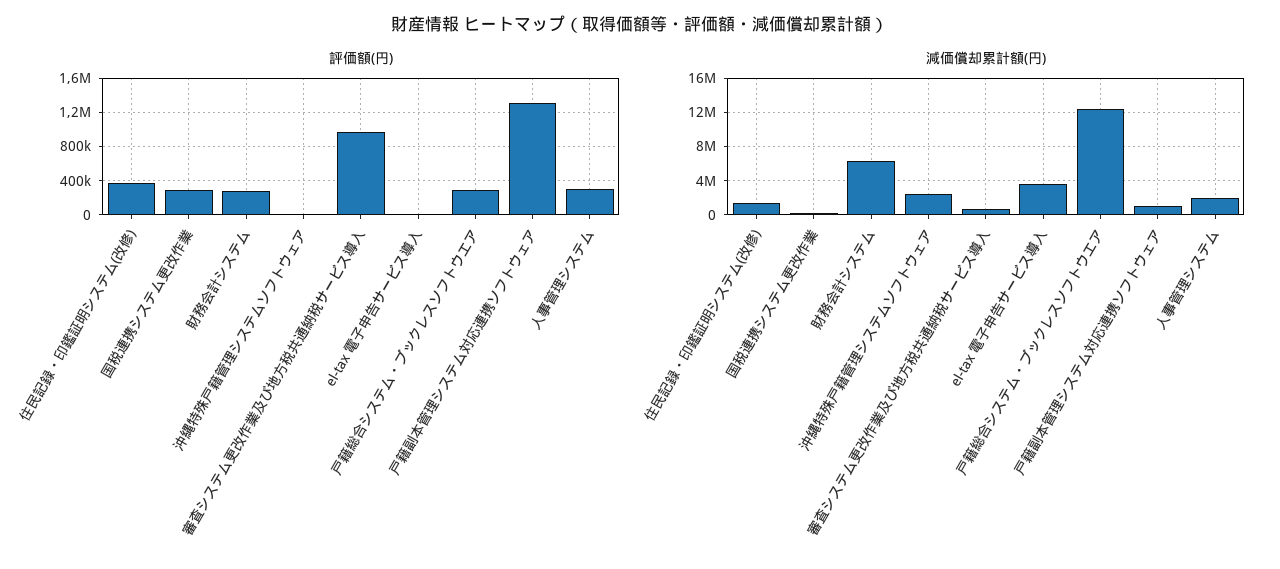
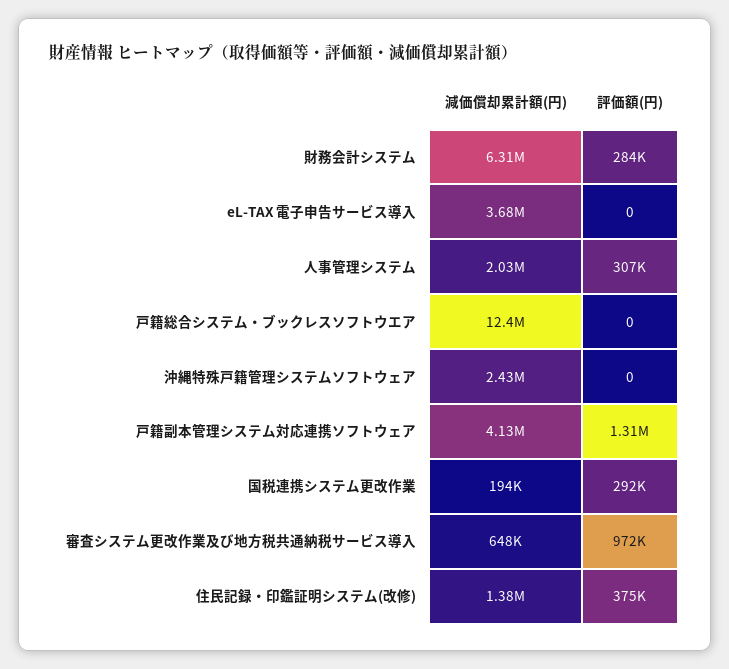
  {
    "評価額(円)": {
      "住民記録・印鑑証明システム(改修)": 375000,
      "国税連携システム更改作業": 292000,
      "財務会計システム": 284000,
      "沖縄特殊戸籍管理システムソフトウェア": 0,
      "審査システム更改作業及び地方税共通納税サービス導入": 972000,
      "el-tax 電子申告サービス導入": 0,
-     "戸籍総合システム・ブックレスソフトウエア": 300000,
+     "戸籍総合システム・ブックレスソフトウエア": 0,
      "戸籍副本管理システム対応連携ソフトウェア": 1310000,
      "人事管理システム": 307000
    },
    "減価償却累計額(円)": {
      "住民記録・印鑑証明システム(改修)": 1380000,
      "国税連携システム更改作業": 194000,
      "財務会計システム": 6310000,
      "沖縄特殊戸籍管理システムソフトウェア": 2430000,
      "審査システム更改作業及び地方税共通納税サービス導入": 648000,
      "el-tax 電子申告サービス導入": 3680000,
      "戸籍総合システム・ブックレスソフトウエア": 12400000,
-     "戸籍副本管理システム対応連携ソフトウェア": 1000000,
+     "戸籍副本管理システム対応連携ソフトウェア": 4130000,
      "人事管理システム": 2030000
    }
  }

